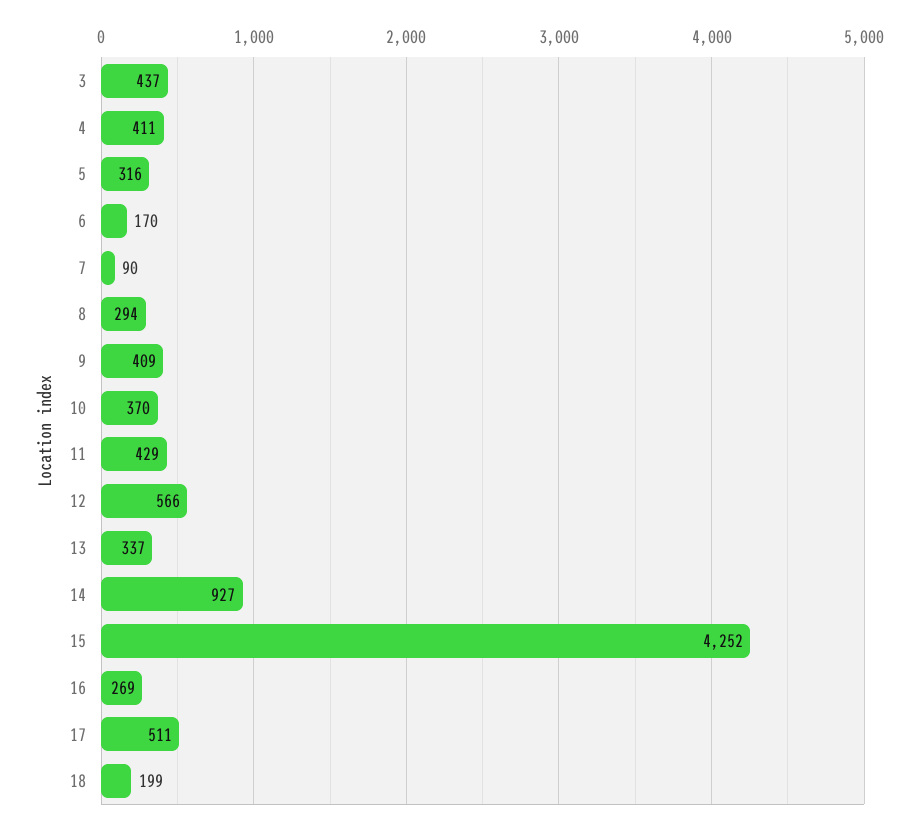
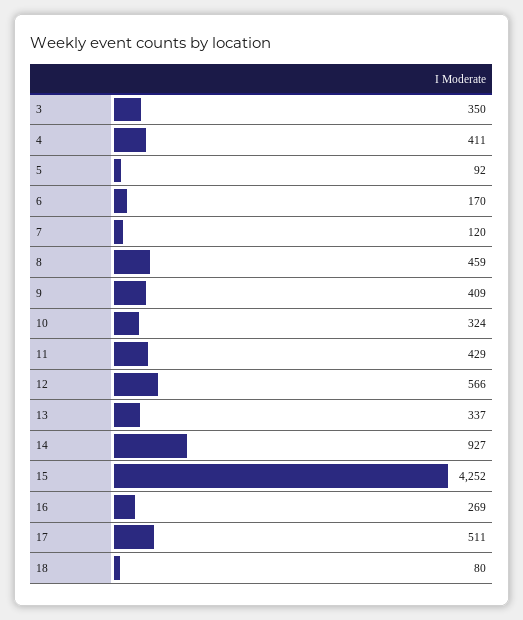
  {
-   "3": 437,
+   "3": 350,
    "4": 411,
-   "5": 316,
+   "5": 92,
    "6": 170,
-   "7": 90,
+   "7": 120,
-   "8": 294,
+   "8": 459,
    "9": 409,
-   "10": 370,
+   "10": 324,
    "11": 429,
    "12": 566,
    "13": 337,
    "14": 927,
    "15": 4252,
    "16": 269,
    "17": 511,
-   "18": 199
+   "18": 80
  }

